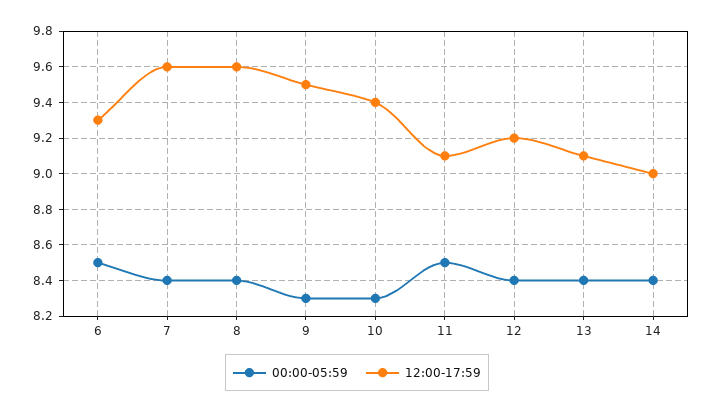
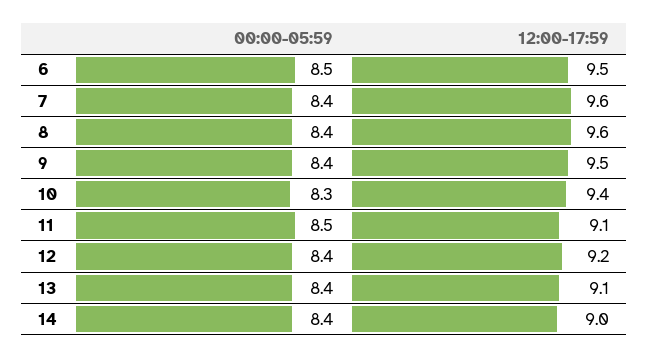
  {
    "00:00-05:59": {
      "6": 8.5,
      "7": 8.4,
      "8": 8.4,
-     "9": 8.3,
+     "9": 8.4,
      "10": 8.3,
      "11": 8.5,
      "12": 8.4,
      "13": 8.4,
      "14": 8.4
    },
    "12:00-17:59": {
-     "6": 9.3,
+     "6": 9.5,
      "7": 9.6,
      "8": 9.6,
      "9": 9.5,
      "10": 9.4,
      "11": 9.1,
      "12": 9.2,
      "13": 9.1,
      "14": 9
    }
  }

